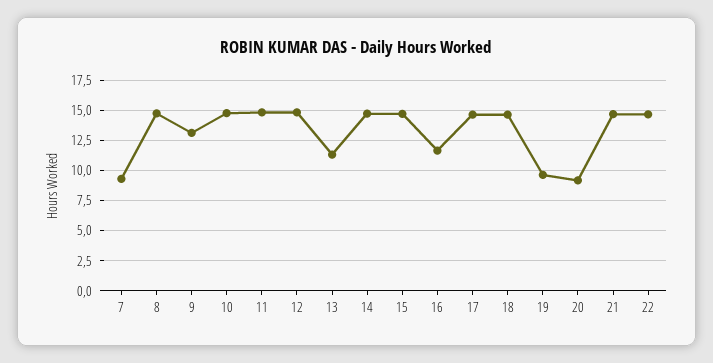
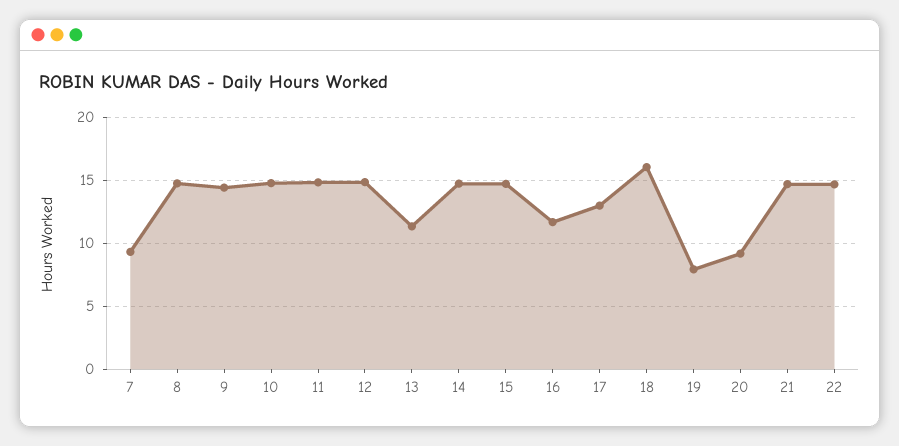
  {
    "7": 9.5,
    "8": 14.5,
-   "9": 13,
+   "9": 14.5,
    "10": 15,
    "11": 15,
    "12": 15,
    "13": 11.5,
    "14": 14.5,
    "15": 14.5,
    "16": 11.5,
-   "17": 14.5,
+   "17": 13,
-   "18": 14.5,
+   "18": 16,
-   "19": 9.5,
+   "19": 8,
    "20": 9,
    "21": 14.5,
    "22": 14.5
  }

